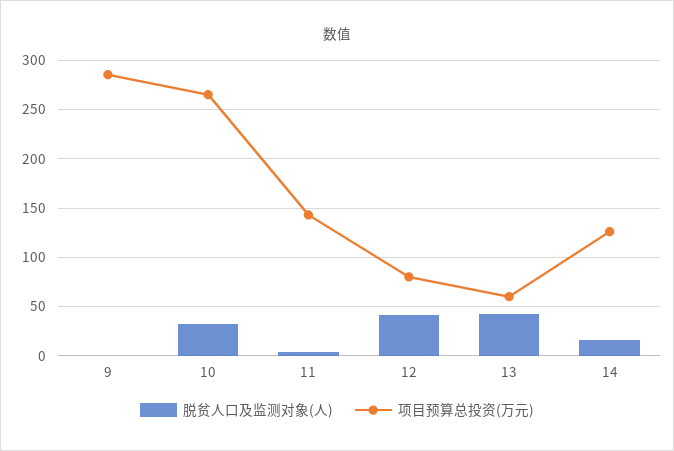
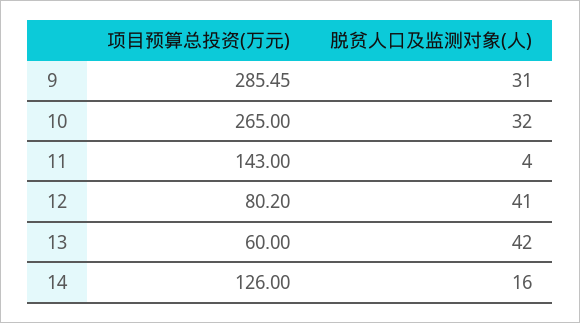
  {
    "脱贫人口及监测对象(人)": {
-     "9": 0,
+     "9": 31,
      "10": 32,
      "11": 4,
      "12": 41,
      "13": 42,
      "14": 16
    },
    "项目预算总投资(万元)": {
      "9": 285.45,
      "10": 265,
      "11": 143,
      "12": 80.2,
      "13": 60,
      "14": 126
    }
  }

